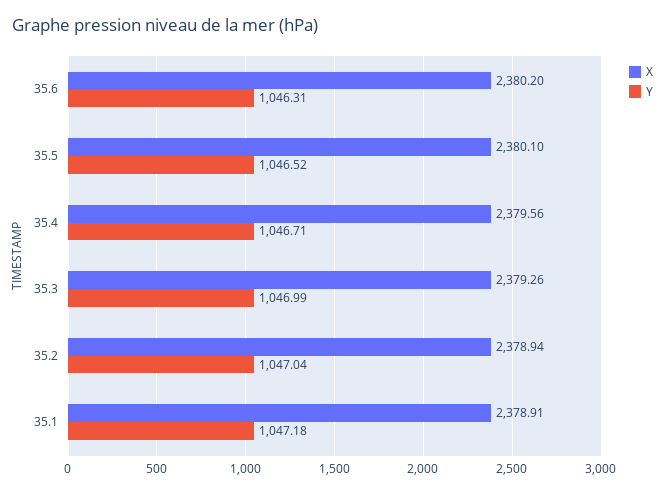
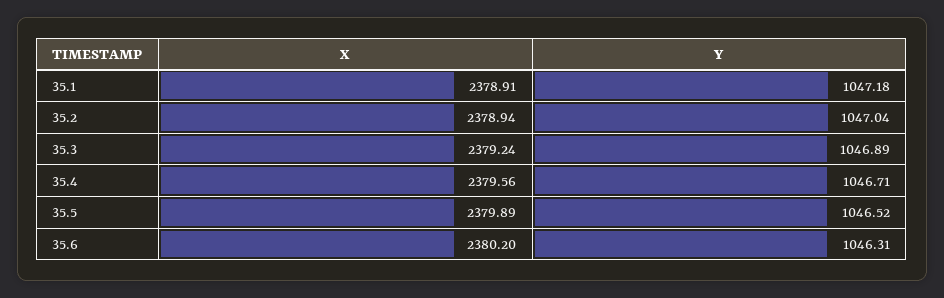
  {
    "X": {
      "35.6": 2380.2,
-     "35.5": 2380.1,
+     "35.5": 2379.89,
      "35.4": 2379.56,
-     "35.3": 2379.26,
+     "35.3": 2379.24,
      "35.2": 2378.94,
      "35.1": 2378.91
    },
    "Y": {
      "35.6": 1046.31,
      "35.5": 1046.52,
      "35.4": 1046.71,
-     "35.3": 1046.99,
+     "35.3": 1046.89,
      "35.2": 1047.04,
      "35.1": 1047.18
    }
  }

